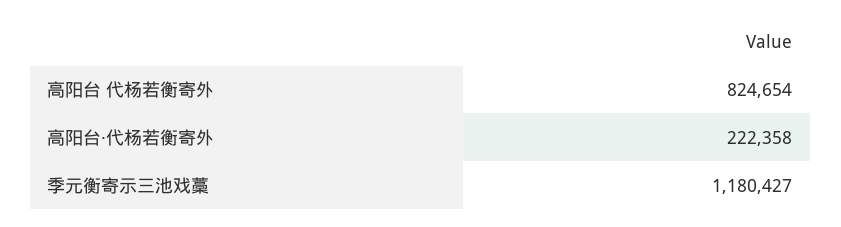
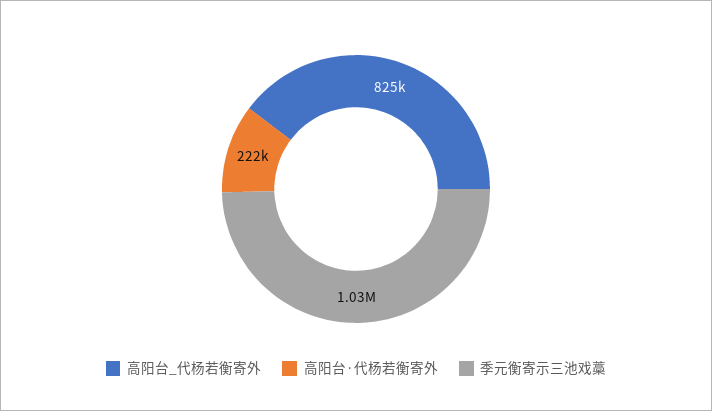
  {
    "高阳台 代杨若衡寄外": 824654,
    "高阳台·代杨若衡寄外": 222358,
-   "季元衡寄示三池戏藁": 1180427
+   "季元衡寄示三池戏藁": 1030000
  }

